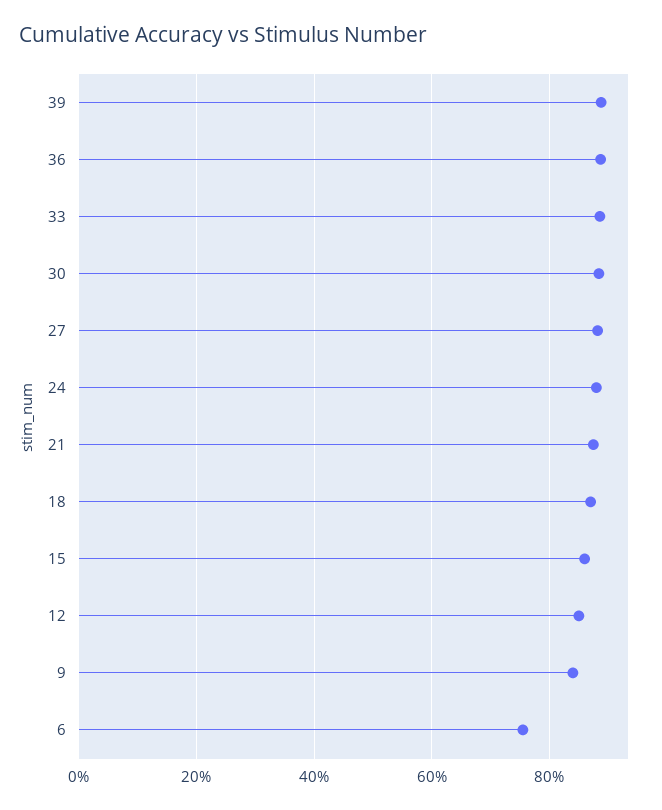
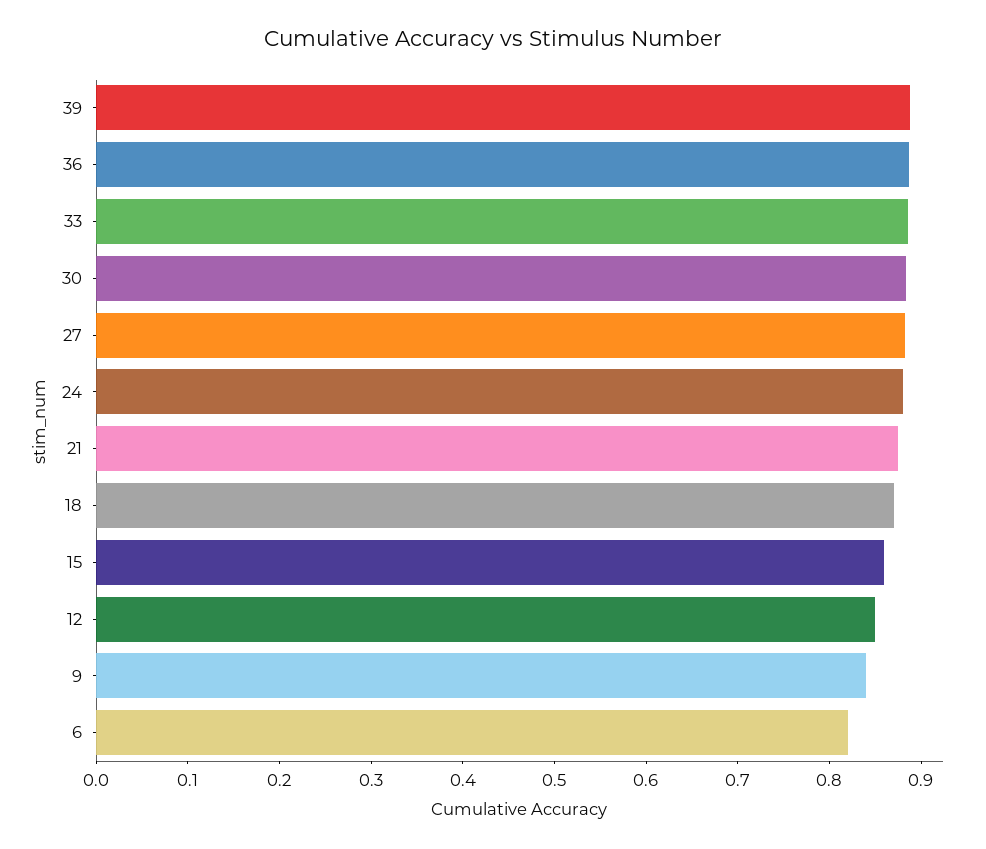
  {
    "39": 0.88,
    "36": 0.88,
    "33": 0.88,
    "30": 0.88,
    "27": 0.88,
    "24": 0.88,
    "21": 0.88,
    "18": 0.88,
    "15": 0.86,
    "12": 0.86,
    "9": 0.84,
-   "6": 0.76
+   "6": 0.82
  }

